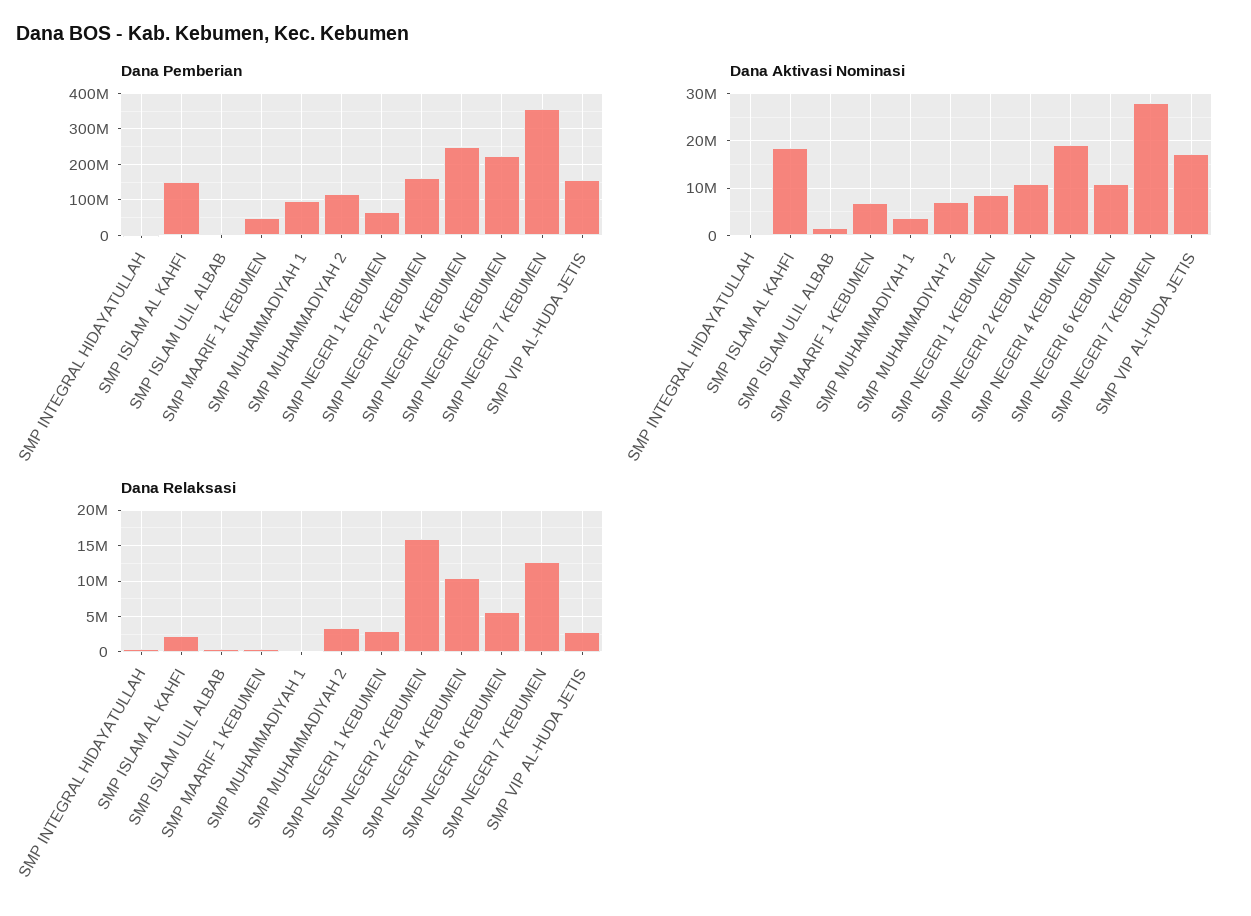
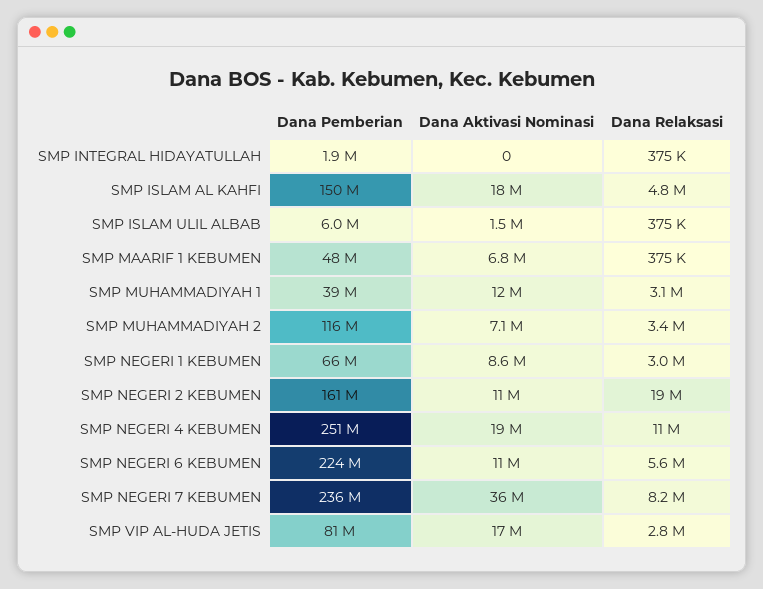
  {
    "Dana Pemberian": {
      "SMP INTEGRAL HIDAYATULLAH": 1900000,
      "SMP ISLAM AL KAHFI": 150000000,
      "SMP ISLAM ULIL ALBAB": 6000000,
      "SMP MAARIF 1 KEBUMEN": 48000000,
-     "SMP MUHAMMADIYAH 1": 100000000,
+     "SMP MUHAMMADIYAH 1": 39000000,
      "SMP MUHAMMADIYAH 2": 116000000,
      "SMP NEGERI 1 KEBUMEN": 66000000,
      "SMP NEGERI 2 KEBUMEN": 161000000,
      "SMP NEGERI 4 KEBUMEN": 251000000,
      "SMP NEGERI 6 KEBUMEN": 224000000,
-     "SMP NEGERI 7 KEBUMEN": 360000000,
+     "SMP NEGERI 7 KEBUMEN": 236000000,
-     "SMP VIP AL-HUDA JETIS": 160000000
+     "SMP VIP AL-HUDA JETIS": 81000000
    },
    "Dana Aktivasi Nominasi": {
      "SMP INTEGRAL HIDAYATULLAH": 0,
      "SMP ISLAM AL KAHFI": 18000000,
      "SMP ISLAM ULIL ALBAB": 1500000,
      "SMP MAARIF 1 KEBUMEN": 6800000,
-     "SMP MUHAMMADIYAH 1": 4000000,
+     "SMP MUHAMMADIYAH 1": 12000000,
      "SMP MUHAMMADIYAH 2": 7100000,
      "SMP NEGERI 1 KEBUMEN": 8600000,
      "SMP NEGERI 2 KEBUMEN": 11000000,
      "SMP NEGERI 4 KEBUMEN": 19000000,
      "SMP NEGERI 6 KEBUMEN": 11000000,
-     "SMP NEGERI 7 KEBUMEN": 28000000,
+     "SMP NEGERI 7 KEBUMEN": 36000000,
      "SMP VIP AL-HUDA JETIS": 17000000
    },
    "Dana Relaksasi": {
      "SMP INTEGRAL HIDAYATULLAH": 375000,
-     "SMP ISLAM AL KAHFI": 2000000,
+     "SMP ISLAM AL KAHFI": 4800000,
      "SMP ISLAM ULIL ALBAB": 375000,
      "SMP MAARIF 1 KEBUMEN": 375000,
-     "SMP MUHAMMADIYAH 1": 0,
+     "SMP MUHAMMADIYAH 1": 3100000,
      "SMP MUHAMMADIYAH 2": 3400000,
      "SMP NEGERI 1 KEBUMEN": 3000000,
-     "SMP NEGERI 2 KEBUMEN": 16000000,
+     "SMP NEGERI 2 KEBUMEN": 19000000,
      "SMP NEGERI 4 KEBUMEN": 11000000,
      "SMP NEGERI 6 KEBUMEN": 5600000,
-     "SMP NEGERI 7 KEBUMEN": 13000000,
+     "SMP NEGERI 7 KEBUMEN": 8200000,
      "SMP VIP AL-HUDA JETIS": 2800000
    }
  }

